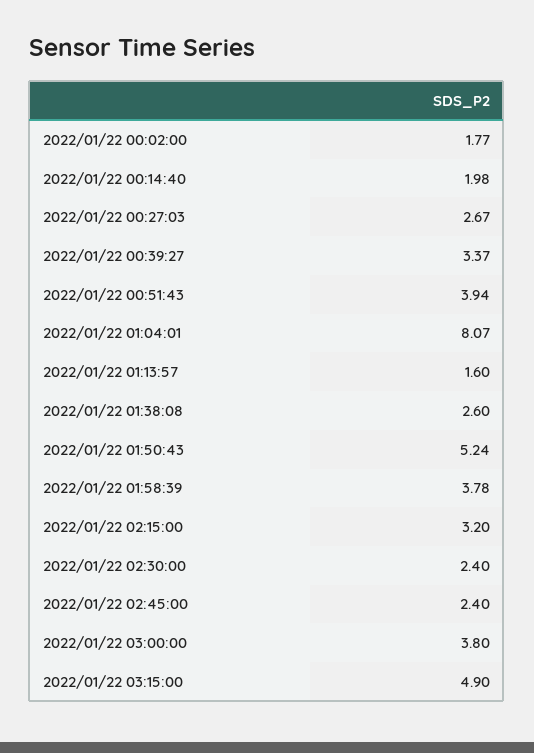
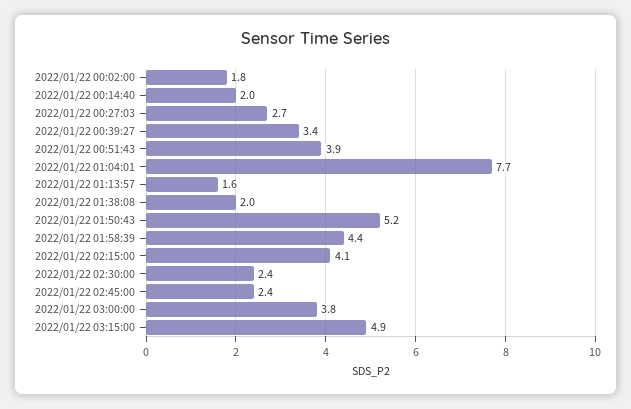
  {
    "2022/01/22 00:02:00": 1.77,
    "2022/01/22 00:14:40": 1.98,
    "2022/01/22 00:27:03": 2.67,
    "2022/01/22 00:39:27": 3.37,
    "2022/01/22 00:51:43": 3.94,
-   "2022/01/22 01:04:01": 8.07,
+   "2022/01/22 01:04:01": 7.7,
    "2022/01/22 01:13:57": 1.6,
-   "2022/01/22 01:38:08": 2.6,
+   "2022/01/22 01:38:08": 2,
    "2022/01/22 01:50:43": 5.24,
-   "2022/01/22 01:58:39": 3.78,
+   "2022/01/22 01:58:39": 4.4,
-   "2022/01/22 02:15:00": 3.2,
+   "2022/01/22 02:15:00": 4.1,
    "2022/01/22 02:30:00": 2.4,
    "2022/01/22 02:45:00": 2.4,
    "2022/01/22 03:00:00": 3.8,
    "2022/01/22 03:15:00": 4.9
  }

